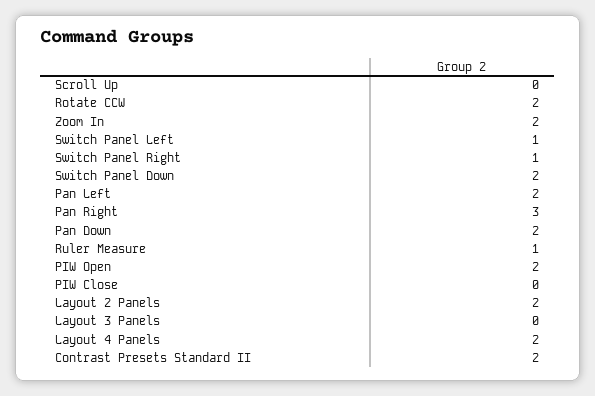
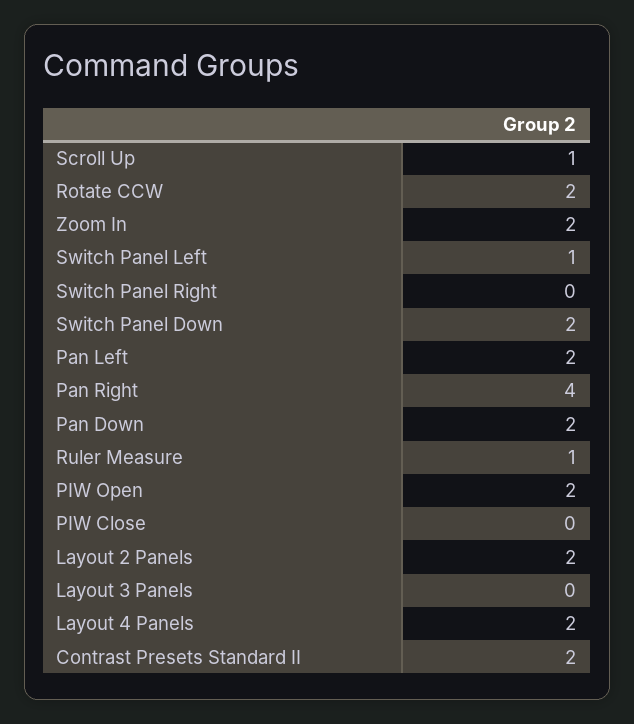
  {
-   "Scroll Up": 0,
+   "Scroll Up": 1,
    "Rotate CCW": 2,
    "Zoom In": 2,
    "Switch Panel Left": 1,
-   "Switch Panel Right": 1,
+   "Switch Panel Right": 0,
    "Switch Panel Down": 2,
    "Pan Left": 2,
-   "Pan Right": 3,
+   "Pan Right": 4,
    "Pan Down": 2,
    "Ruler Measure": 1,
    "PIW Open": 2,
    "PIW Close": 0,
    "Layout 2 Panels": 2,
    "Layout 3 Panels": 0,
    "Layout 4 Panels": 2,
    "Contrast Presets Standard II": 2
  }

